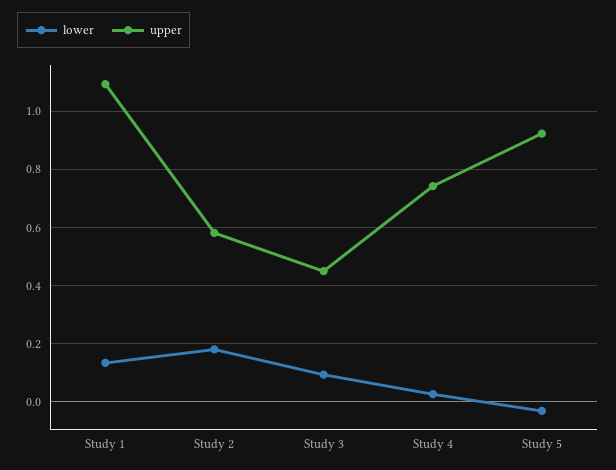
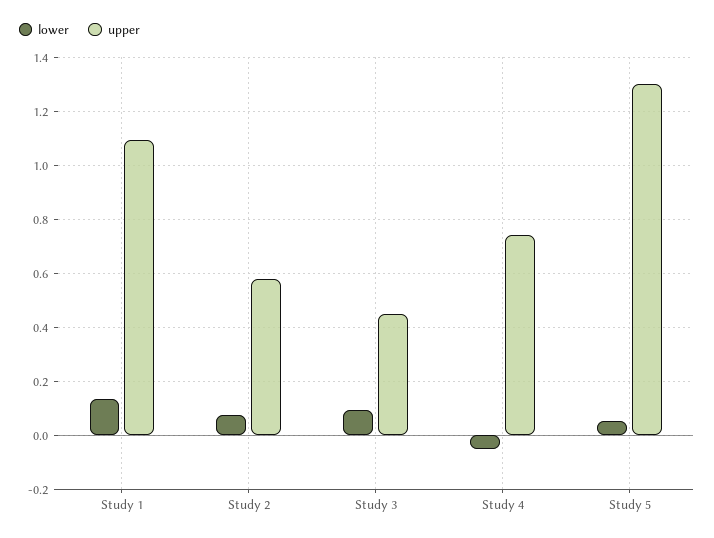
  {
    "lower": {
      "Study 1": 0.125,
-     "Study 2": 0.175,
+     "Study 2": 0.075,
      "Study 3": 0.1,
-     "Study 4": 0.025,
+     "Study 4": -0.05,
-     "Study 5": -0.025
+     "Study 5": 0.05
    },
    "upper": {
      "Study 1": 1.1,
      "Study 2": 0.575,
      "Study 3": 0.45,
      "Study 4": 0.75,
-     "Study 5": 0.925
+     "Study 5": 1.3
    }
  }

